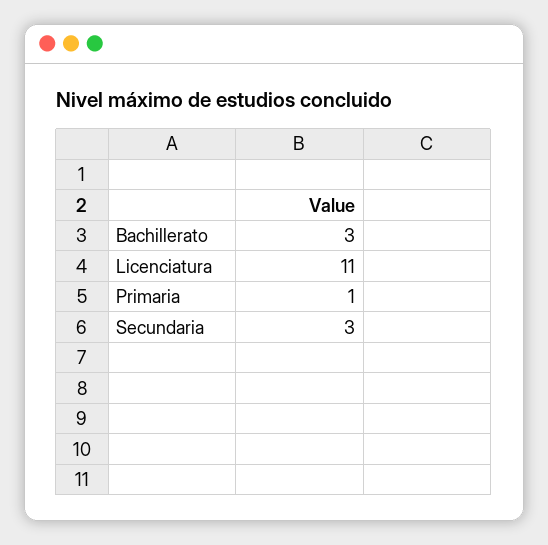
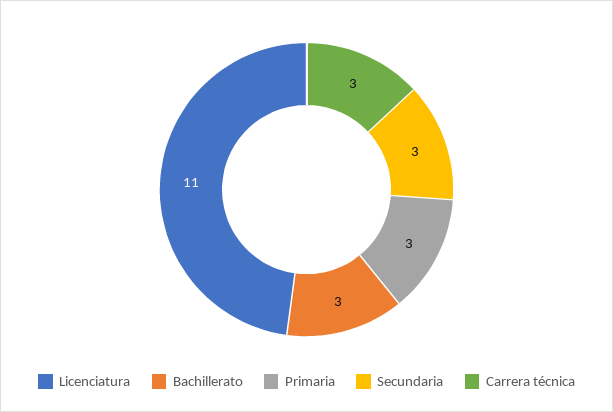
  {
    "Bachillerato": 3,
    "Licenciatura": 11,
-   "Primaria": 1,
+   "Primaria": 3,
-   "Secundaria": 3
+   "Secundaria": 3,
+   "Carrera técnica": 3
  }

